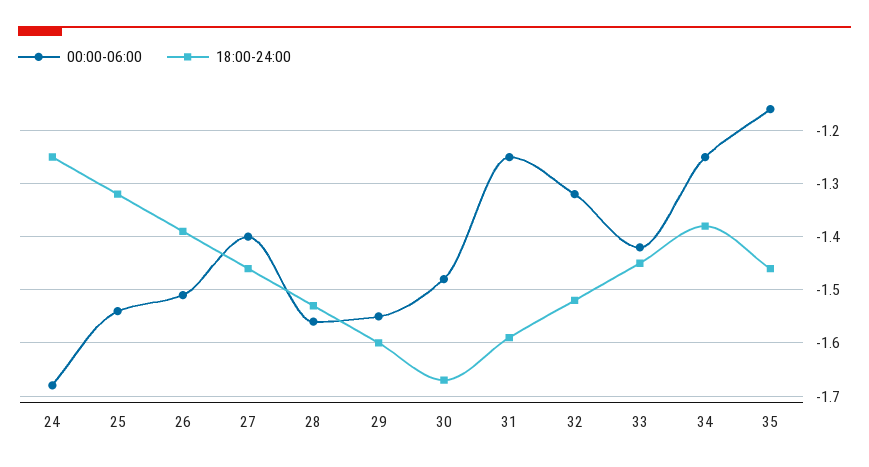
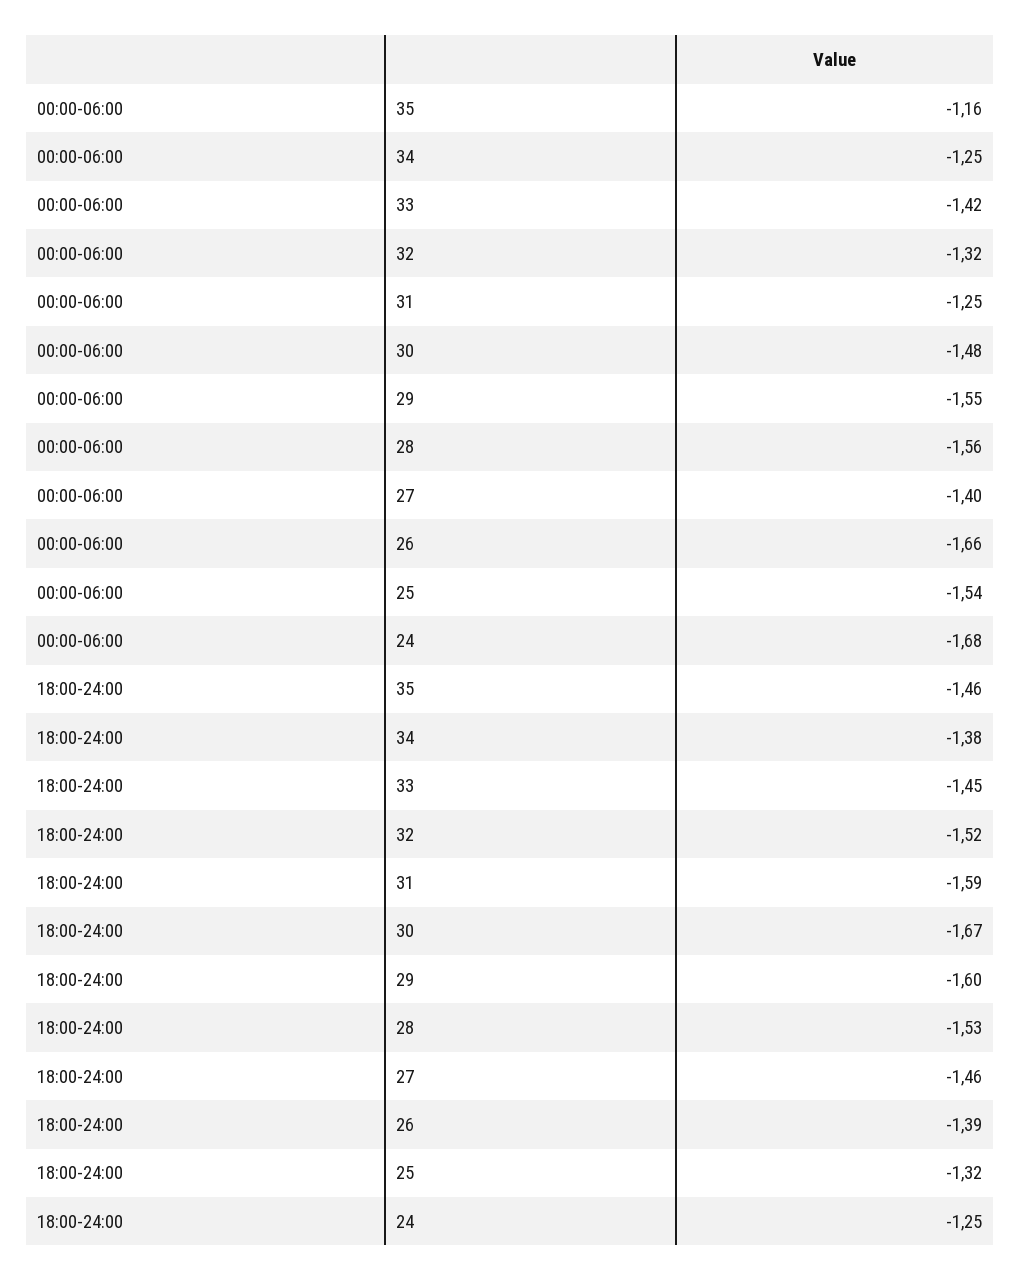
  {
    "00:00-06:00": {
      "24": -1.68,
      "25": -1.54,
-     "26": -1.5,
+     "26": -1.66,
      "27": -1.4,
      "28": -1.56,
      "29": -1.55,
      "30": -1.48,
      "31": -1.25,
      "32": -1.32,
      "33": -1.42,
      "34": -1.25,
      "35": -1.16
    },
    "18:00-24:00": {
      "24": -1.25,
      "25": -1.32,
      "26": -1.39,
      "27": -1.46,
      "28": -1.53,
      "29": -1.6,
      "30": -1.67,
      "31": -1.59,
      "32": -1.52,
      "33": -1.45,
      "34": -1.38,
      "35": -1.46
    }
  }

